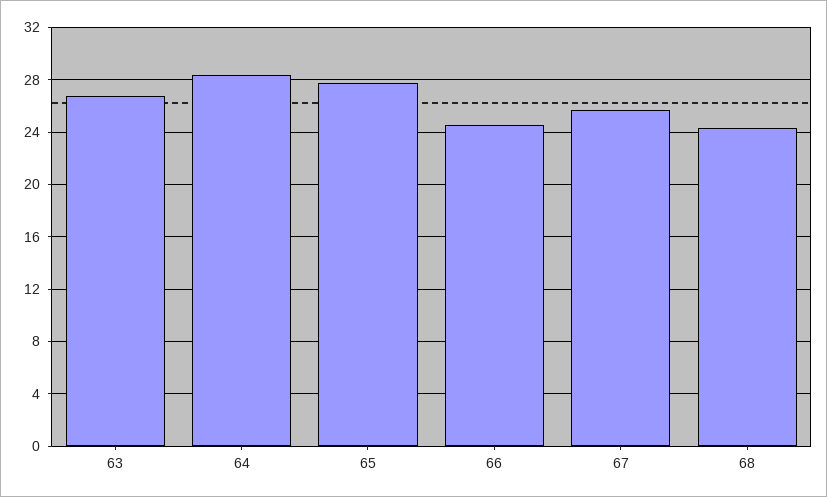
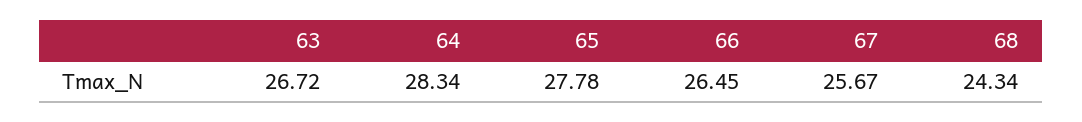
  {
    "63": 26.72,
    "64": 28.34,
    "65": 27.78,
-   "66": 24.5,
+   "66": 26.45,
    "67": 25.67,
    "68": 24.34
  }

